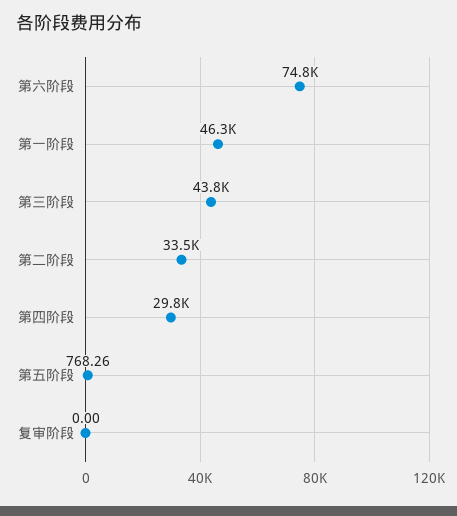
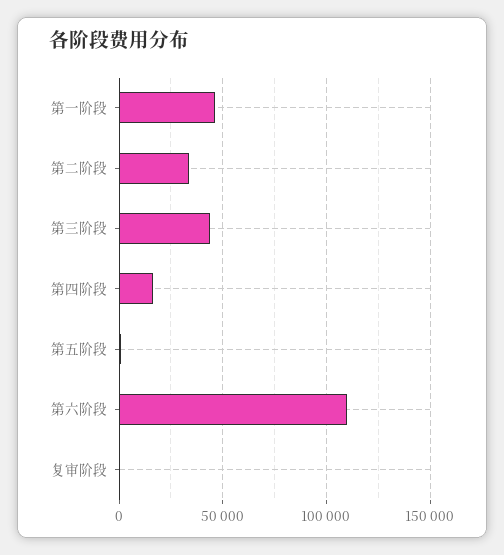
  {
-   "第六阶段": 74800,
+   "第六阶段": 110000,
    "第一阶段": 46300,
    "第三阶段": 43800,
    "第二阶段": 33500,
-   "第四阶段": 29800,
+   "第四阶段": 15000,
    "第五阶段": 768.26,
    "复审阶段": 0
  }

